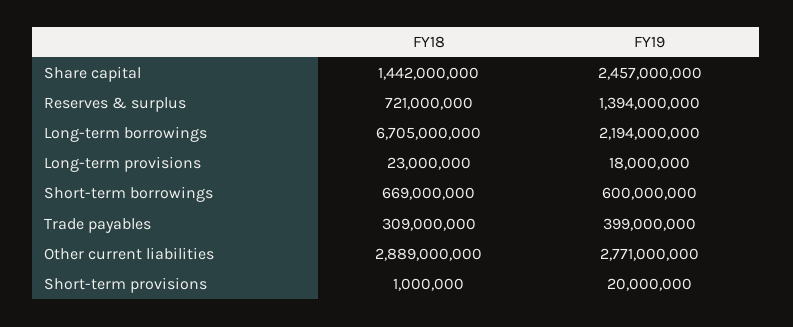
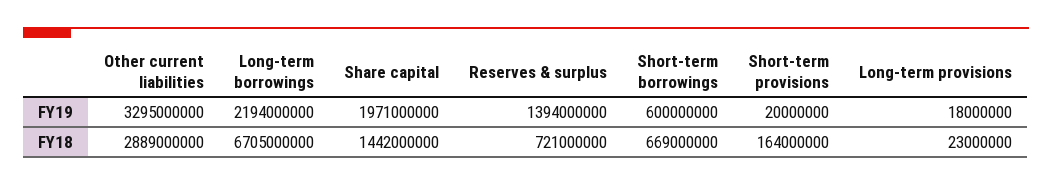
  {
    "FY18": {
      "Share capital": 1442000000,
      "Reserves & surplus": 721000000,
      "Long-term borrowings": 6705000000,
      "Long-term provisions": 23000000,
      "Short-term borrowings": 669000000,
-     "Trade payables": 309000000,
      "Other current liabilities": 2889000000,
-     "Short-term provisions": 1000000
+     "Short-term provisions": 164000000
    },
    "FY19": {
-     "Share capital": 2457000000,
+     "Share capital": 1971000000,
      "Reserves & surplus": 1394000000,
      "Long-term borrowings": 2194000000,
      "Long-term provisions": 18000000,
      "Short-term borrowings": 600000000,
-     "Trade payables": 399000000,
-     "Other current liabilities": 2771000000,
+     "Other current liabilities": 3295000000,
      "Short-term provisions": 20000000
    }
  }

